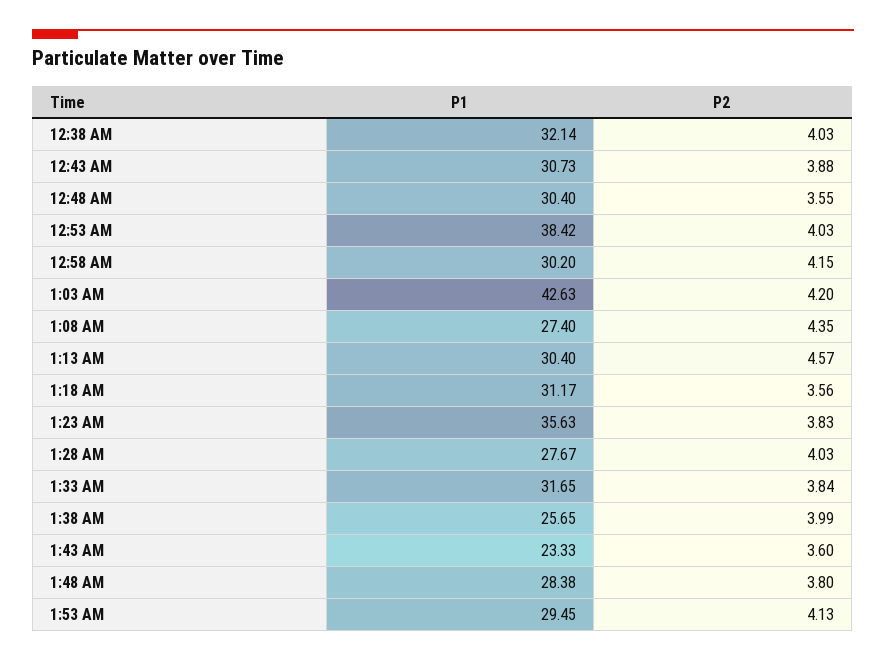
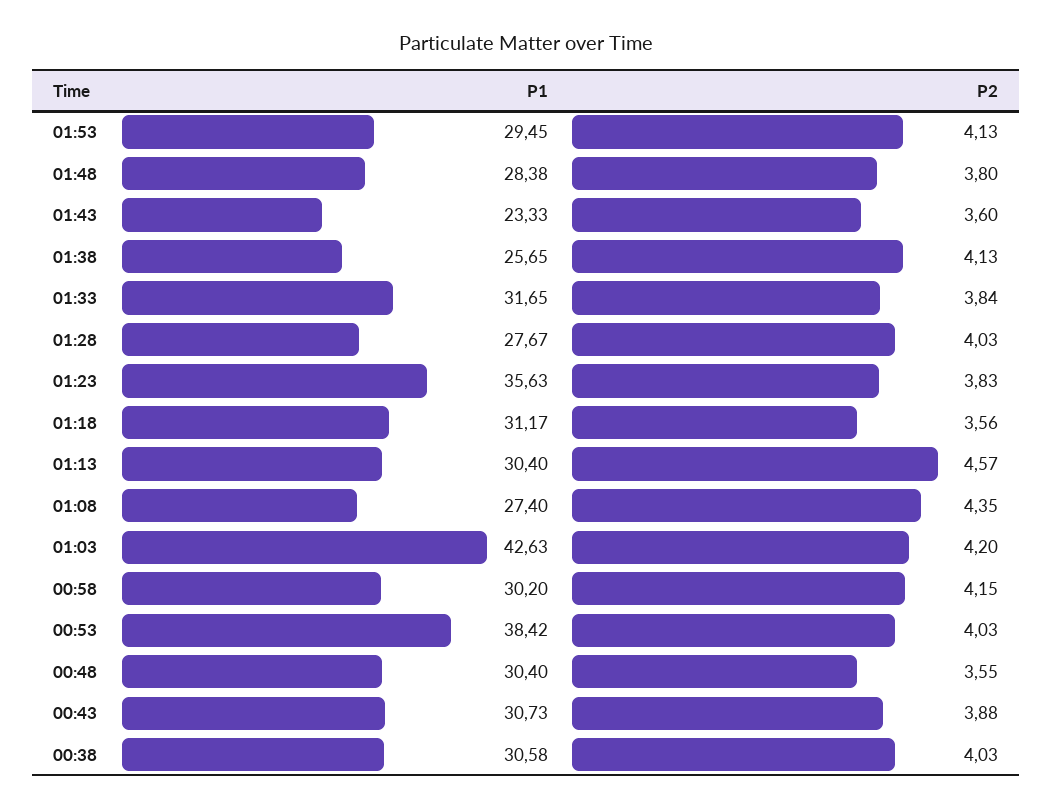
  {
    "P1": {
-     "12:38 AM": 32.14,
+     "12:38 AM": 30.58,
      "12:43 AM": 30.73,
      "12:48 AM": 30.4,
      "12:53 AM": 38.42,
      "12:58 AM": 30.2,
      "1:03 AM": 42.63,
      "1:08 AM": 27.4,
      "1:13 AM": 30.4,
      "1:18 AM": 31.17,
      "1:23 AM": 35.63,
      "1:28 AM": 27.67,
      "1:33 AM": 31.65,
      "1:38 AM": 25.65,
      "1:43 AM": 23.33,
      "1:48 AM": 28.38,
      "1:53 AM": 29.45
    },
    "P2": {
      "12:38 AM": 4.03,
      "12:43 AM": 3.88,
      "12:48 AM": 3.55,
      "12:53 AM": 4.03,
      "12:58 AM": 4.15,
      "1:03 AM": 4.2,
      "1:08 AM": 4.35,
      "1:13 AM": 4.57,
      "1:18 AM": 3.56,
      "1:23 AM": 3.83,
      "1:28 AM": 4.03,
      "1:33 AM": 3.84,
-     "1:38 AM": 3.99,
+     "1:38 AM": 4.13,
      "1:43 AM": 3.6,
      "1:48 AM": 3.8,
      "1:53 AM": 4.13
    }
  }

